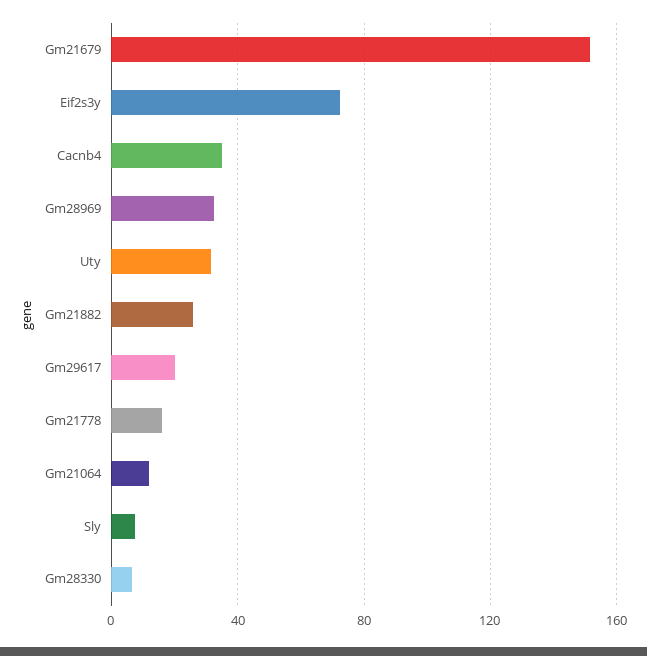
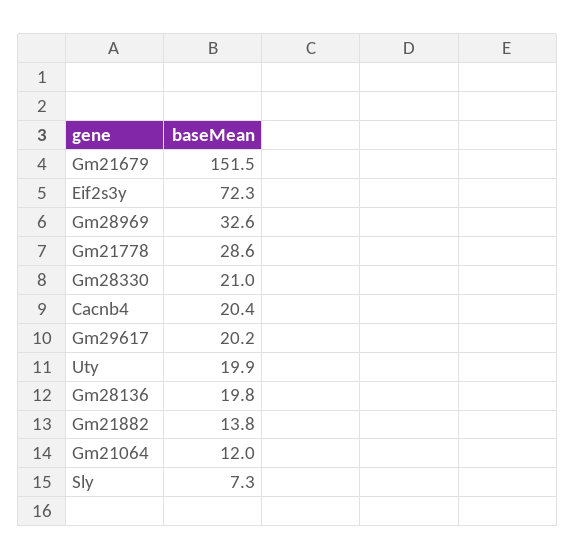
  {
    "Gm21679": 151.5,
    "Eif2s3y": 72.3,
-   "Cacnb4": 35,
+   "Cacnb4": 20.4,
    "Gm28969": 32.6,
-   "Uty": 30,
+   "Uty": 19.9,
-   "Gm21882": 25,
+   "Gm21882": 13.8,
    "Gm29617": 20.2,
-   "Gm21778": 15,
+   "Gm21778": 28.6,
    "Gm21064": 12,
    "Sly": 7.3,
-   "Gm28330": 5
+   "Gm28330": 21,
+   "Gm28136": 19.8
  }

